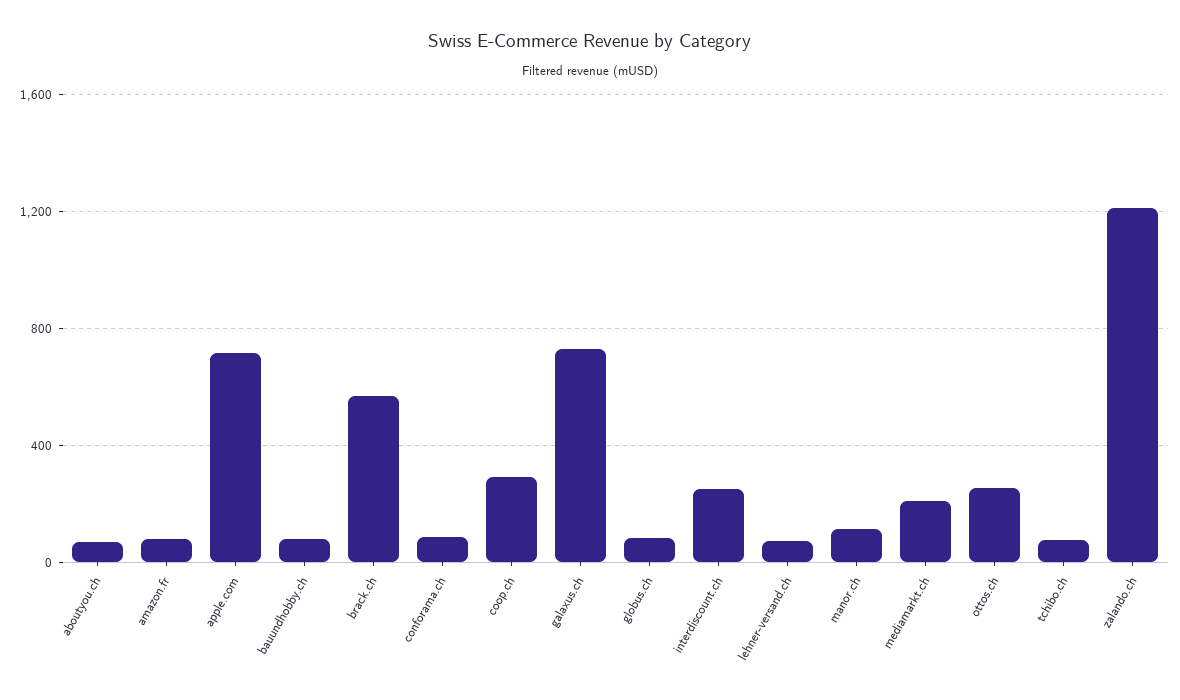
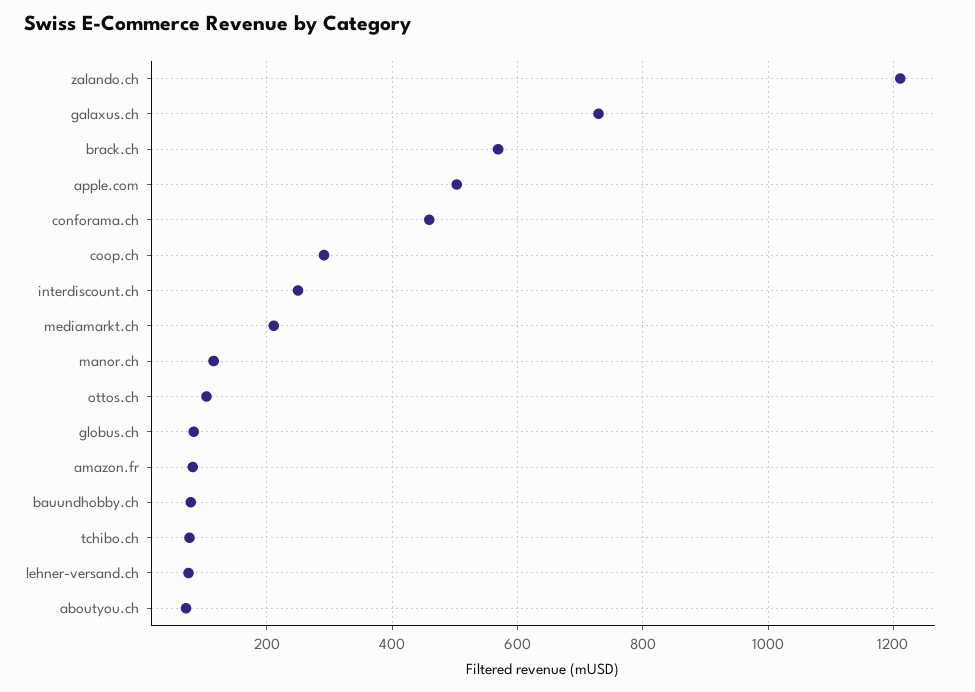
  {
    "aboutyou.ch": 80,
    "amazon.fr": 80,
-   "apple.com": 700,
+   "apple.com": 500,
    "bauundhobby.ch": 80,
    "brack.ch": 560,
-   "conforama.ch": 100,
+   "conforama.ch": 460,
    "coop.ch": 300,
    "galaxus.ch": 720,
    "globus.ch": 80,
    "interdiscount.ch": 240,
    "lehner-versand.ch": 80,
    "manor.ch": 120,
    "mediamarkt.ch": 220,
-   "ottos.ch": 250,
+   "ottos.ch": 100,
    "tchibo.ch": 80,
    "zalando.ch": 1220
  }

